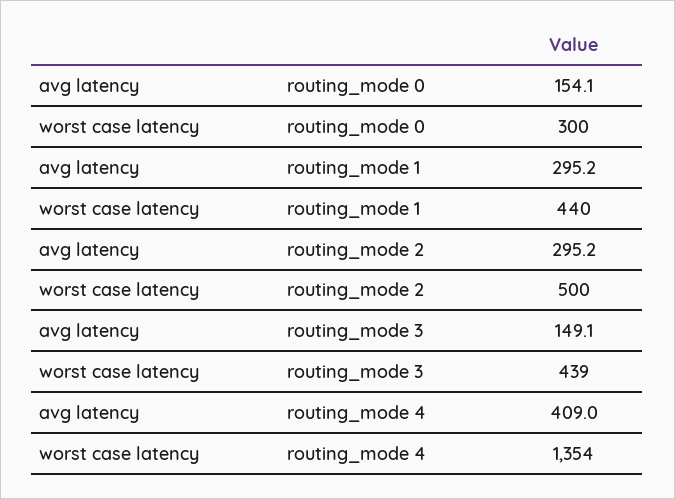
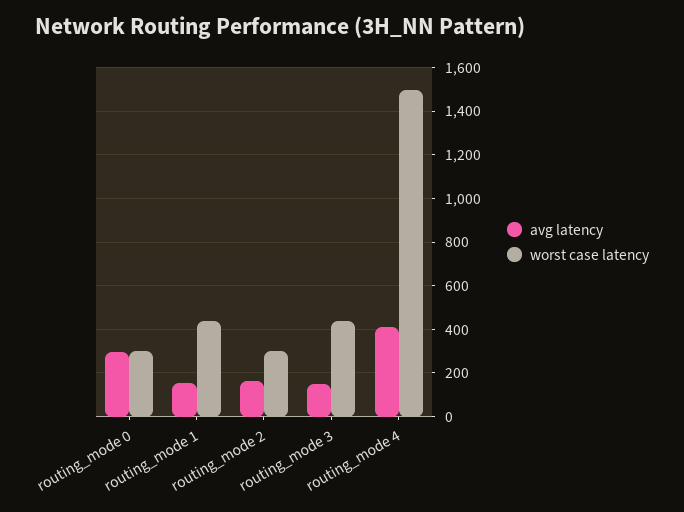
  {
    "avg latency": {
-     "routing_mode 0": 154.1,
+     "routing_mode 0": 300,
-     "routing_mode 1": 295.2,
+     "routing_mode 1": 150,
-     "routing_mode 2": 295.2,
+     "routing_mode 2": 150,
      "routing_mode 3": 149.1,
      "routing_mode 4": 409
    },
    "worst case latency": {
      "routing_mode 0": 300,
      "routing_mode 1": 440,
-     "routing_mode 2": 500,
+     "routing_mode 2": 300,
      "routing_mode 3": 439,
-     "routing_mode 4": 1354
+     "routing_mode 4": 1500
    }
  }

